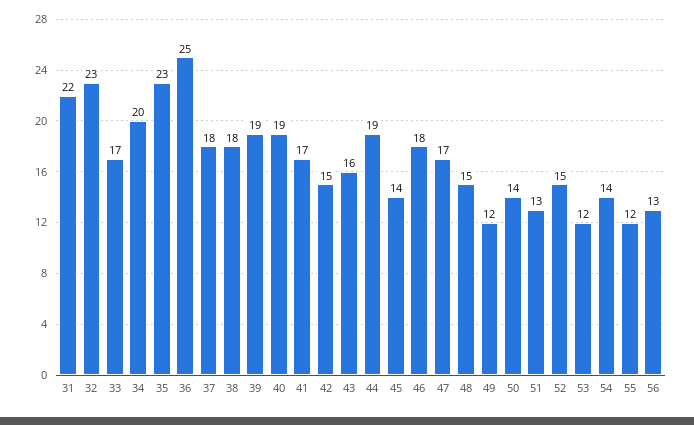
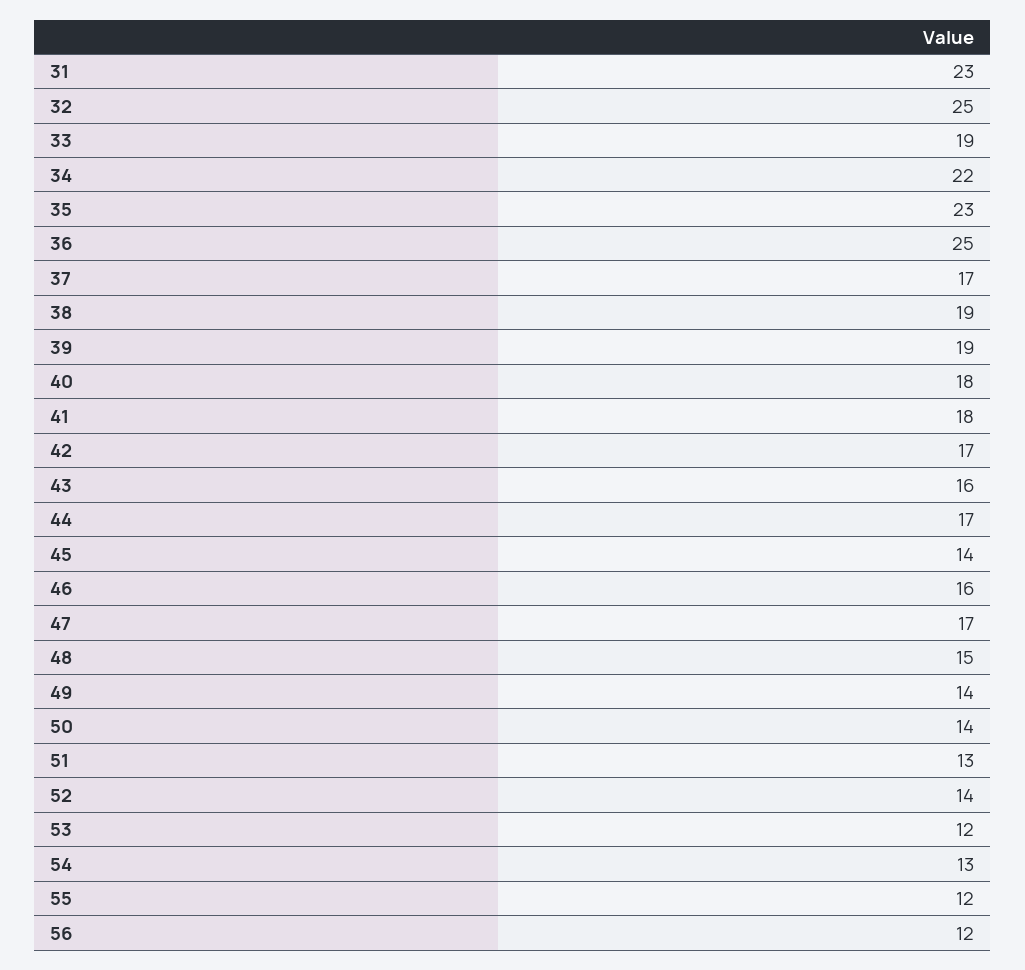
  {
-   "31": 22,
+   "31": 23,
-   "32": 23,
+   "32": 25,
-   "33": 17,
+   "33": 19,
-   "34": 20,
+   "34": 22,
    "35": 23,
    "36": 25,
-   "37": 18,
+   "37": 17,
-   "38": 18,
+   "38": 19,
    "39": 19,
-   "40": 19,
+   "40": 18,
-   "41": 17,
+   "41": 18,
-   "42": 15,
+   "42": 17,
    "43": 16,
-   "44": 19,
+   "44": 17,
    "45": 14,
-   "46": 18,
+   "46": 16,
    "47": 17,
    "48": 15,
-   "49": 12,
+   "49": 14,
    "50": 14,
    "51": 13,
-   "52": 15,
+   "52": 14,
    "53": 12,
-   "54": 14,
+   "54": 13,
    "55": 12,
-   "56": 13
+   "56": 12
  }

